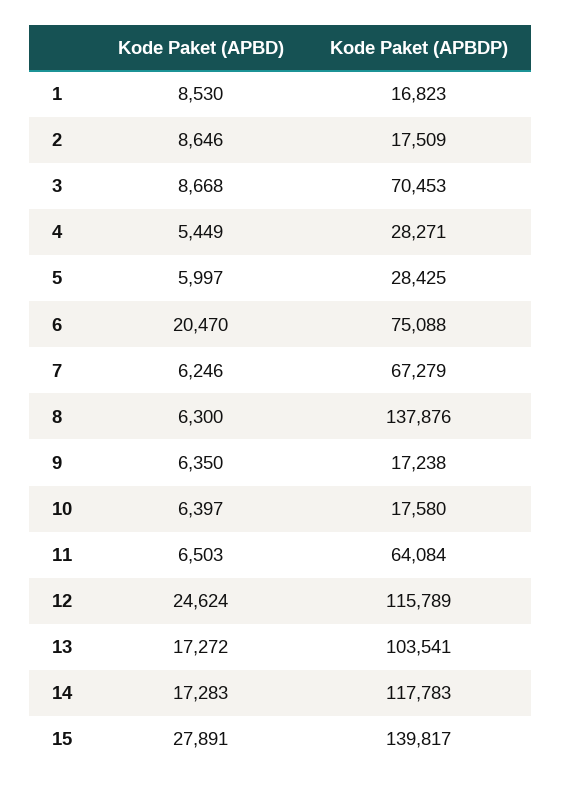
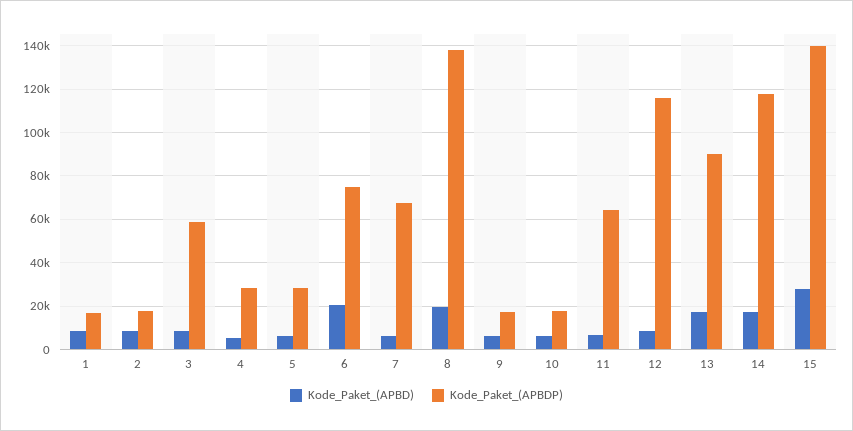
  {
    "Kode Paket (APBD)": {
      "1": 8530,
      "2": 8646,
      "3": 8668,
      "4": 5449,
      "5": 5997,
      "6": 20470,
      "7": 6246,
-     "8": 6300,
+     "8": 20000,
      "9": 6350,
      "10": 6397,
      "11": 6503,
-     "12": 24624,
+     "12": 10000,
      "13": 17272,
      "14": 17283,
      "15": 27891
    },
    "Kode Paket (APBDP)": {
      "1": 16823,
      "2": 17509,
-     "3": 70453,
+     "3": 60000,
      "4": 28271,
      "5": 28425,
      "6": 75088,
      "7": 67279,
      "8": 137876,
      "9": 17238,
      "10": 17580,
      "11": 64084,
      "12": 115789,
-     "13": 103541,
+     "13": 90000,
      "14": 117783,
      "15": 139817
    }
  }

